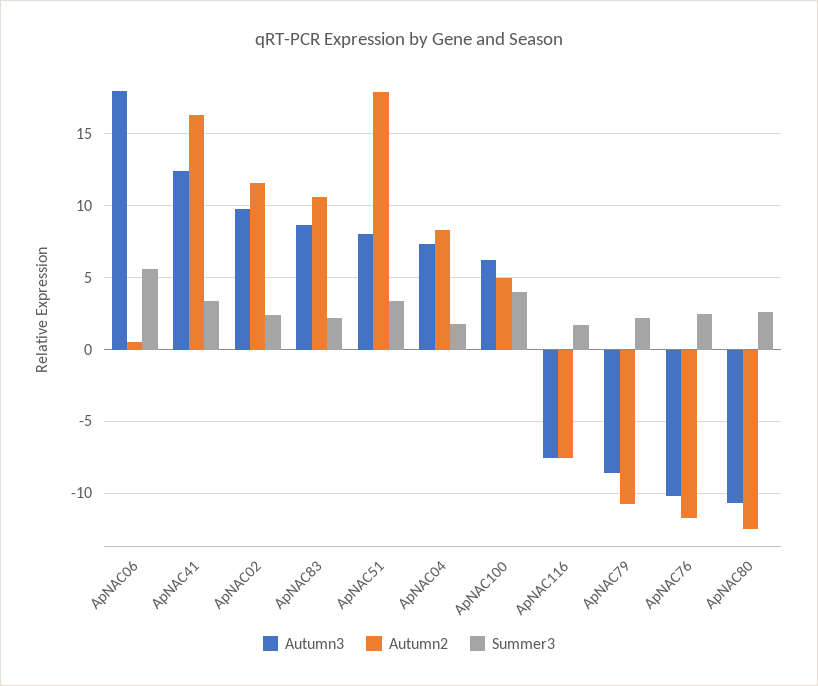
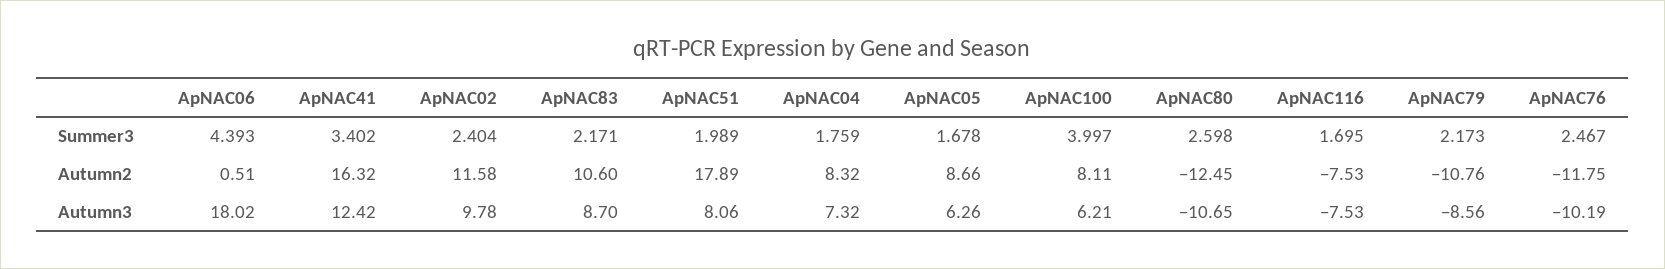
  {
    "Autumn3": {
      "ApNAC06": 18.02,
      "ApNAC41": 12.42,
      "ApNAC02": 9.78,
      "ApNAC83": 8.7,
      "ApNAC51": 8.06,
      "ApNAC04": 7.32,
      "ApNAC100": 6.21,
      "ApNAC116": -7.53,
      "ApNAC79": -8.56,
      "ApNAC76": -10.19,
-     "ApNAC80": -10.65
+     "ApNAC80": -10.65,
+     "ApNAC05": 6.26
    },
    "Autumn2": {
      "ApNAC06": 0.51,
      "ApNAC41": 16.32,
      "ApNAC02": 11.58,
      "ApNAC83": 10.6,
      "ApNAC51": 17.89,
      "ApNAC04": 8.32,
-     "ApNAC100": 5,
+     "ApNAC100": 8.11,
      "ApNAC116": -7.53,
      "ApNAC79": -10.76,
      "ApNAC76": -11.75,
-     "ApNAC80": -12.45
+     "ApNAC80": -12.45,
+     "ApNAC05": 8.66
    },
    "Summer3": {
-     "ApNAC06": 5.5,
+     "ApNAC06": 4.393,
      "ApNAC41": 3.402,
      "ApNAC02": 2.404,
      "ApNAC83": 2.171,
-     "ApNAC51": 3.5,
+     "ApNAC51": 1.989,
      "ApNAC04": 1.759,
      "ApNAC100": 3.997,
      "ApNAC116": 1.695,
      "ApNAC79": 2.173,
      "ApNAC76": 2.467,
-     "ApNAC80": 2.598
+     "ApNAC80": 2.598,
+     "ApNAC05": 1.678
    }
  }

